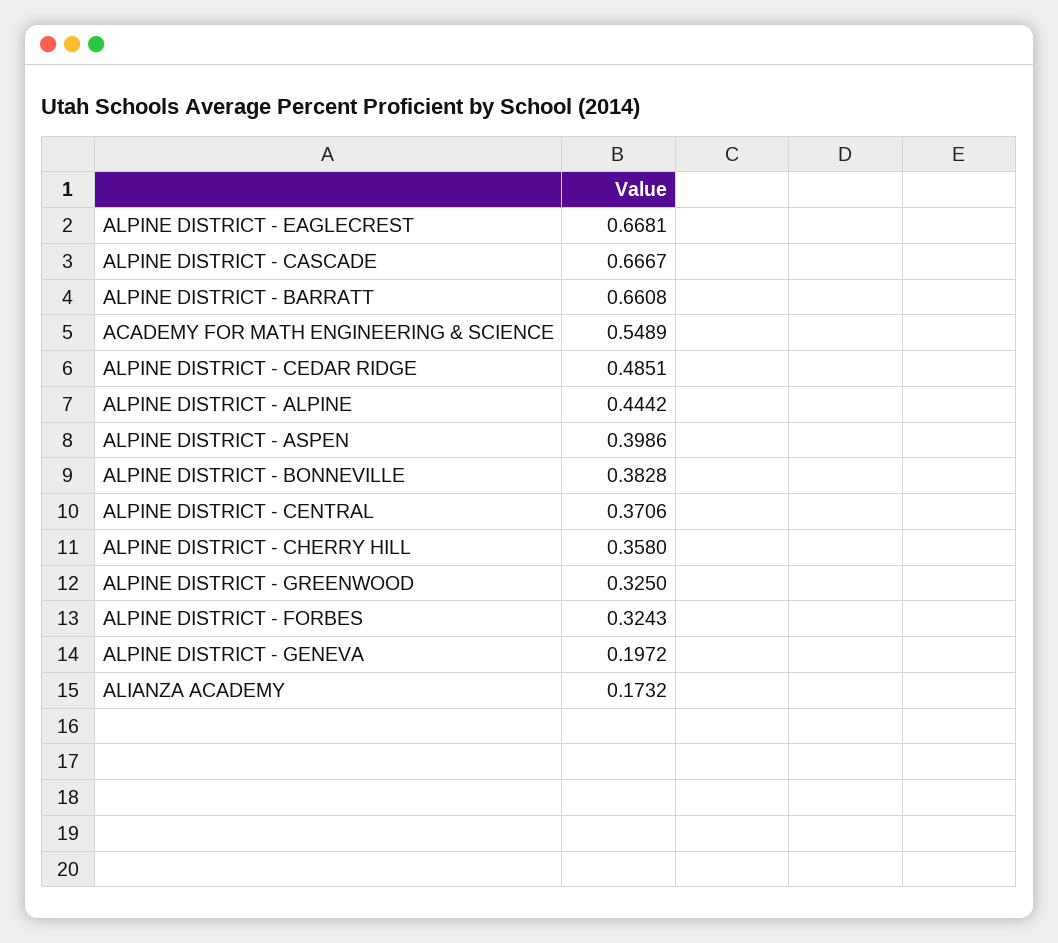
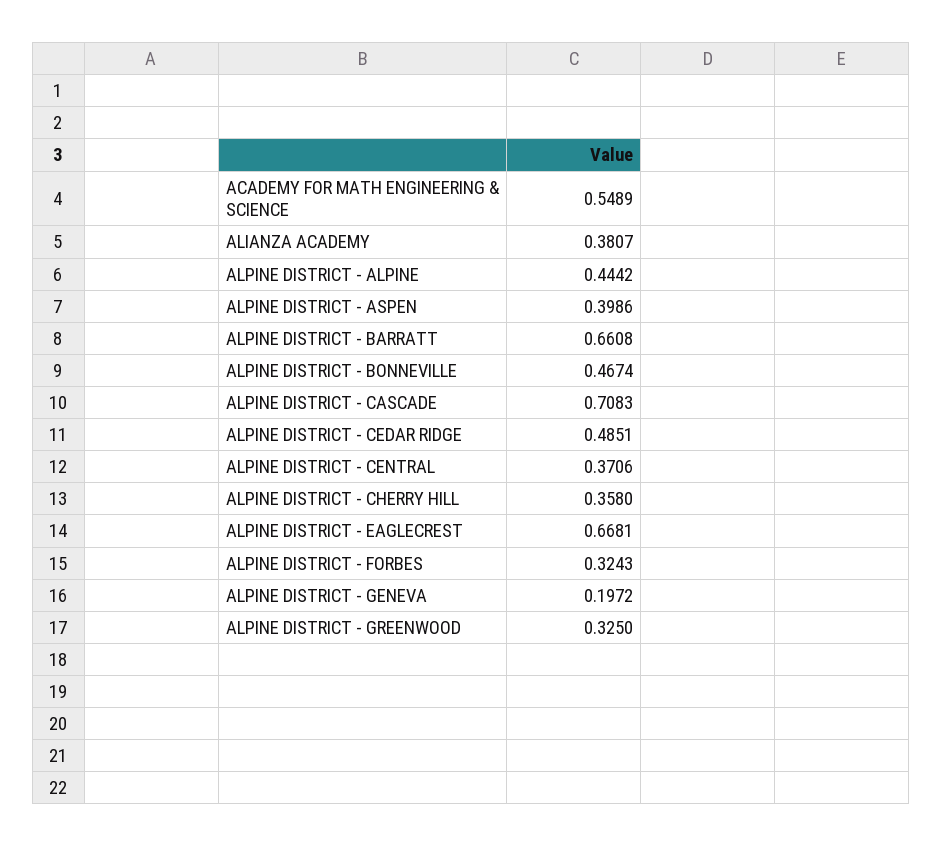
  {
    "ALPINE DISTRICT - EAGLECREST": 0.6681,
-   "ALPINE DISTRICT - CASCADE": 0.6667,
+   "ALPINE DISTRICT - CASCADE": 0.7083,
    "ALPINE DISTRICT - BARRATT": 0.6608,
    "ACADEMY FOR MATH ENGINEERING & SCIENCE": 0.5489,
    "ALPINE DISTRICT - CEDAR RIDGE": 0.4851,
    "ALPINE DISTRICT - ALPINE": 0.4442,
    "ALPINE DISTRICT - ASPEN": 0.3986,
-   "ALPINE DISTRICT - BONNEVILLE": 0.3828,
+   "ALPINE DISTRICT - BONNEVILLE": 0.4674,
    "ALPINE DISTRICT - CENTRAL": 0.3706,
    "ALPINE DISTRICT - CHERRY HILL": 0.358,
    "ALPINE DISTRICT - GREENWOOD": 0.325,
    "ALPINE DISTRICT - FORBES": 0.3243,
    "ALPINE DISTRICT - GENEVA": 0.1972,
-   "ALIANZA ACADEMY": 0.1732
+   "ALIANZA ACADEMY": 0.3807
  }

